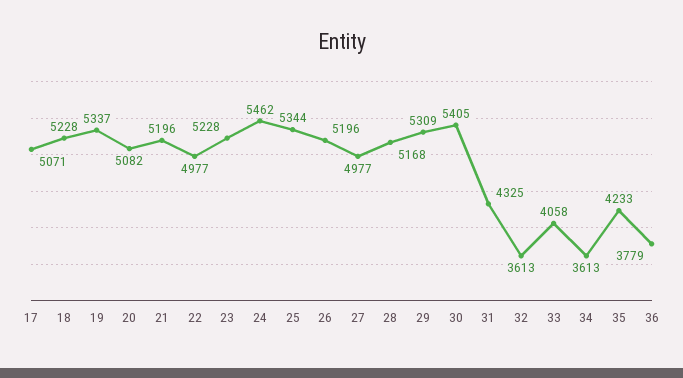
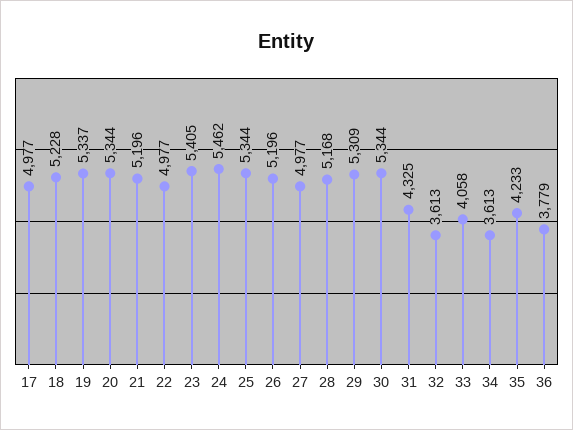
  {
-   "17": 5071,
+   "17": 4977,
    "18": 5228,
    "19": 5337,
-   "20": 5082,
+   "20": 5344,
    "21": 5196,
    "22": 4977,
-   "23": 5228,
+   "23": 5405,
    "24": 5462,
    "25": 5344,
    "26": 5196,
    "27": 4977,
    "28": 5168,
    "29": 5309,
-   "30": 5405,
+   "30": 5344,
    "31": 4325,
    "32": 3613,
    "33": 4058,
    "34": 3613,
    "35": 4233,
    "36": 3779
  }

